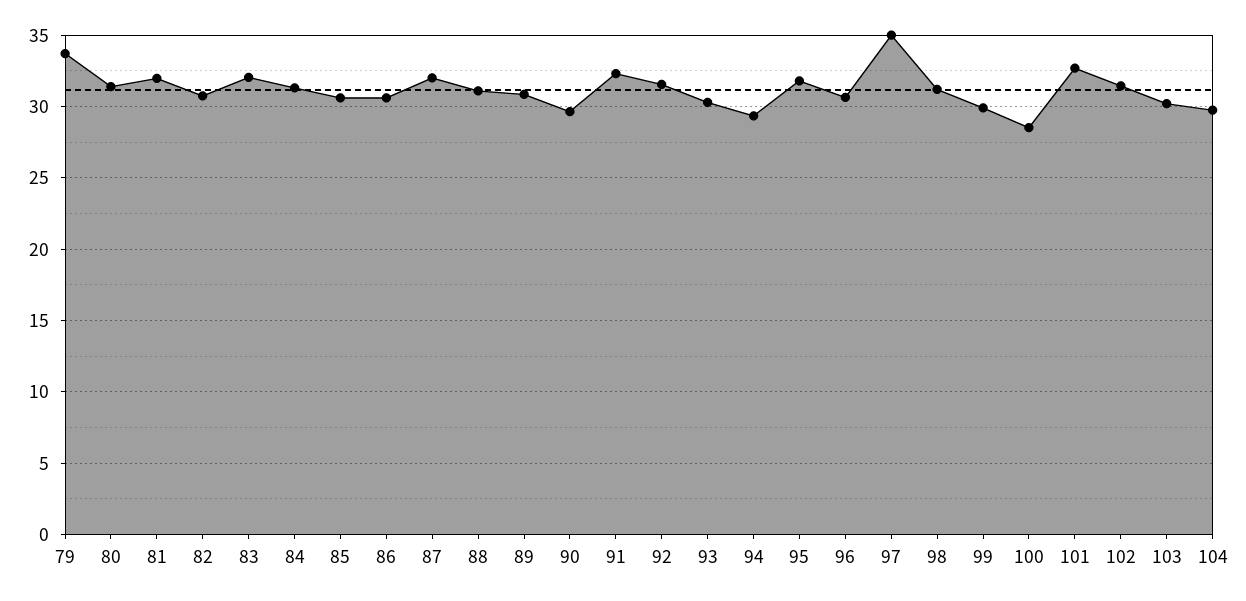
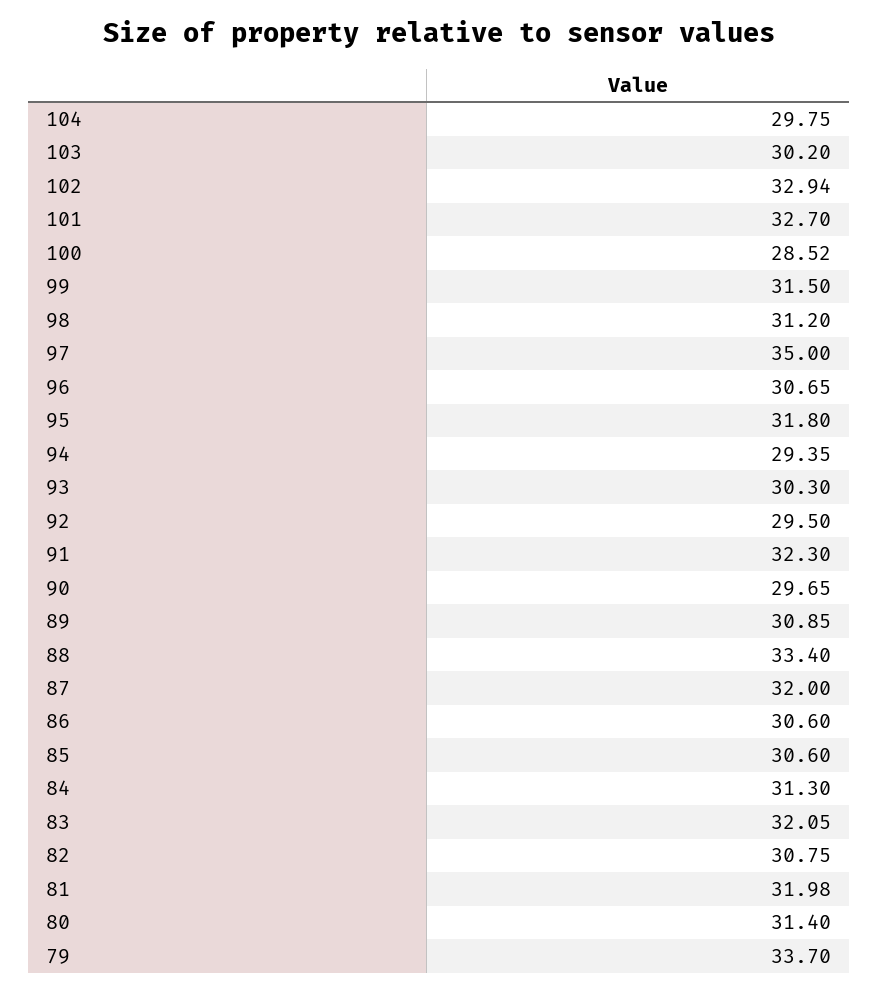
  {
    "79": 33.7,
    "80": 31.4,
    "81": 31.98,
    "82": 30.75,
    "83": 32.05,
    "84": 31.3,
    "85": 30.6,
    "86": 30.6,
    "87": 32,
-   "88": 31,
+   "88": 33.4,
    "89": 30.85,
    "90": 29.65,
    "91": 32.3,
-   "92": 31.5,
+   "92": 29.5,
    "93": 30.3,
    "94": 29.35,
    "95": 31.8,
    "96": 30.65,
    "97": 35,
    "98": 31.2,
-   "99": 30,
+   "99": 31.5,
    "100": 28.52,
    "101": 32.7,
-   "102": 31.5,
+   "102": 32.94,
    "103": 30.2,
    "104": 29.75
  }

